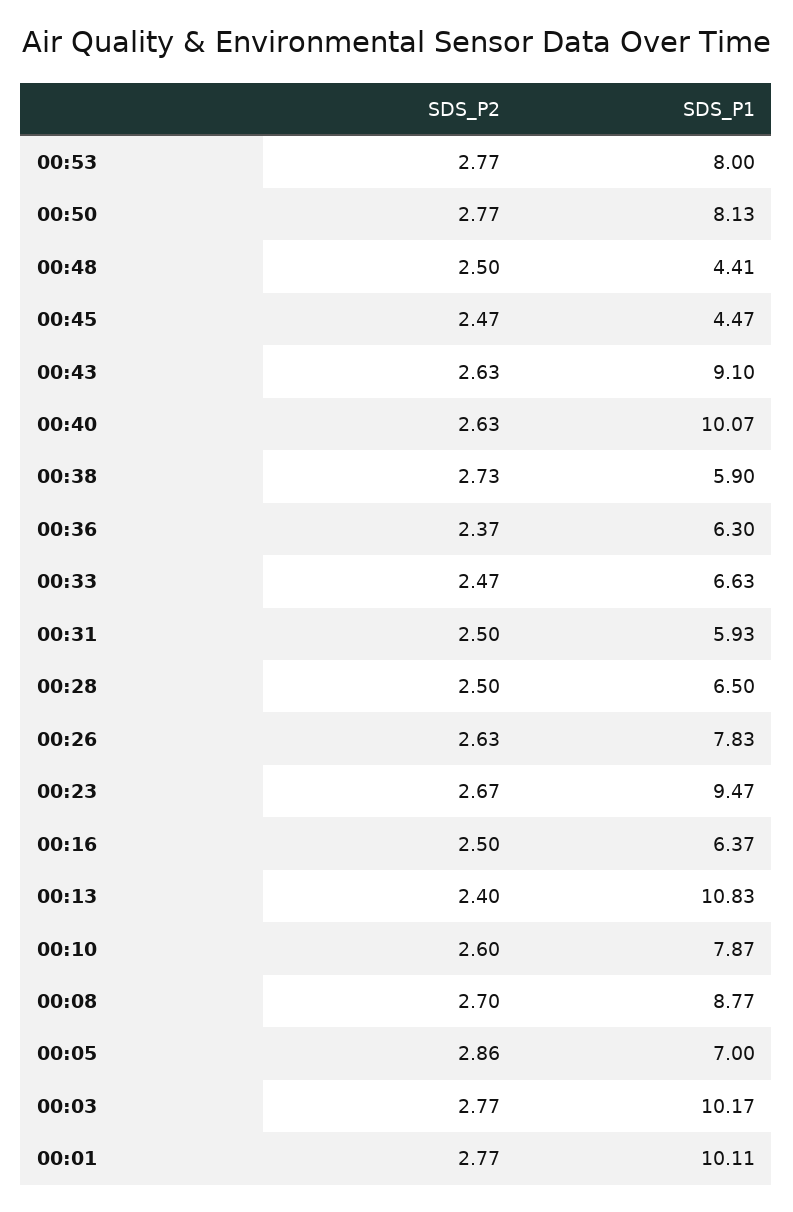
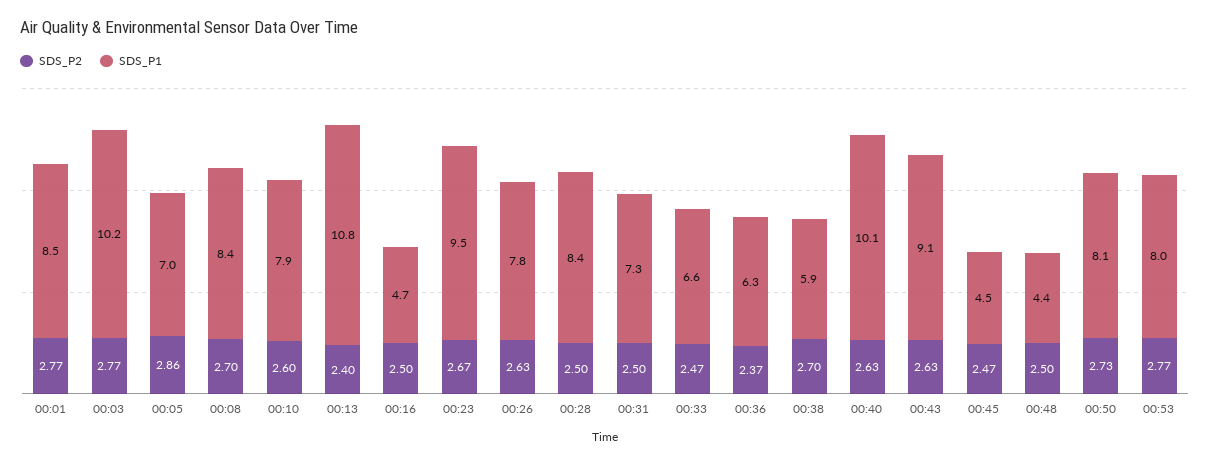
  {
    "SDS_P2": {
      "00:53": 2.77,
-     "00:50": 2.77,
+     "00:50": 2.73,
      "00:48": 2.5,
      "00:45": 2.47,
      "00:43": 2.63,
      "00:40": 2.63,
-     "00:38": 2.73,
+     "00:38": 2.7,
      "00:36": 2.37,
      "00:33": 2.47,
      "00:31": 2.5,
      "00:28": 2.5,
      "00:26": 2.63,
      "00:23": 2.67,
      "00:16": 2.5,
      "00:13": 2.4,
      "00:10": 2.6,
      "00:08": 2.7,
      "00:05": 2.86,
      "00:03": 2.77,
      "00:01": 2.77
    },
    "SDS_P1": {
      "00:53": 8,
      "00:50": 8.13,
      "00:48": 4.41,
      "00:45": 4.47,
      "00:43": 9.1,
      "00:40": 10.07,
      "00:38": 5.9,
      "00:36": 6.3,
      "00:33": 6.63,
-     "00:31": 5.93,
+     "00:31": 7.3,
-     "00:28": 6.5,
+     "00:28": 8.4,
      "00:26": 7.83,
      "00:23": 9.47,
-     "00:16": 6.37,
+     "00:16": 4.7,
      "00:13": 10.83,
      "00:10": 7.87,
-     "00:08": 8.77,
+     "00:08": 8.4,
      "00:05": 7,
      "00:03": 10.17,
-     "00:01": 10.11
+     "00:01": 8.5
    }
  }

